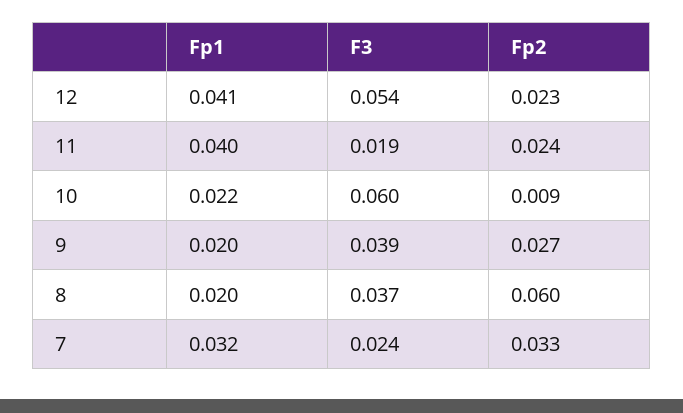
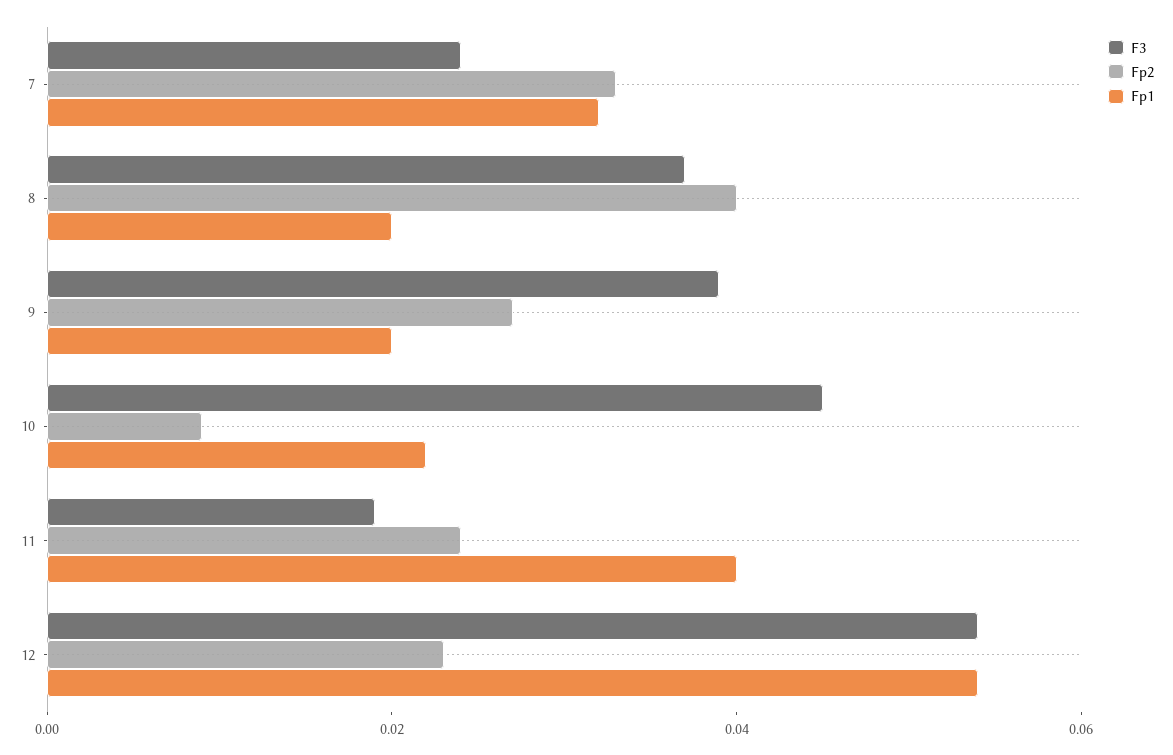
  {
    "Fp1": {
-     "12": 0.041,
+     "12": 0.055,
      "11": 0.04,
      "10": 0.022,
      "9": 0.02,
      "8": 0.02,
      "7": 0.032
    },
    "F3": {
      "12": 0.054,
      "11": 0.019,
-     "10": 0.06,
+     "10": 0.045,
      "9": 0.039,
      "8": 0.037,
      "7": 0.024
    },
    "Fp2": {
      "12": 0.023,
      "11": 0.024,
      "10": 0.009,
      "9": 0.027,
-     "8": 0.06,
+     "8": 0.04,
      "7": 0.033
    }
  }

